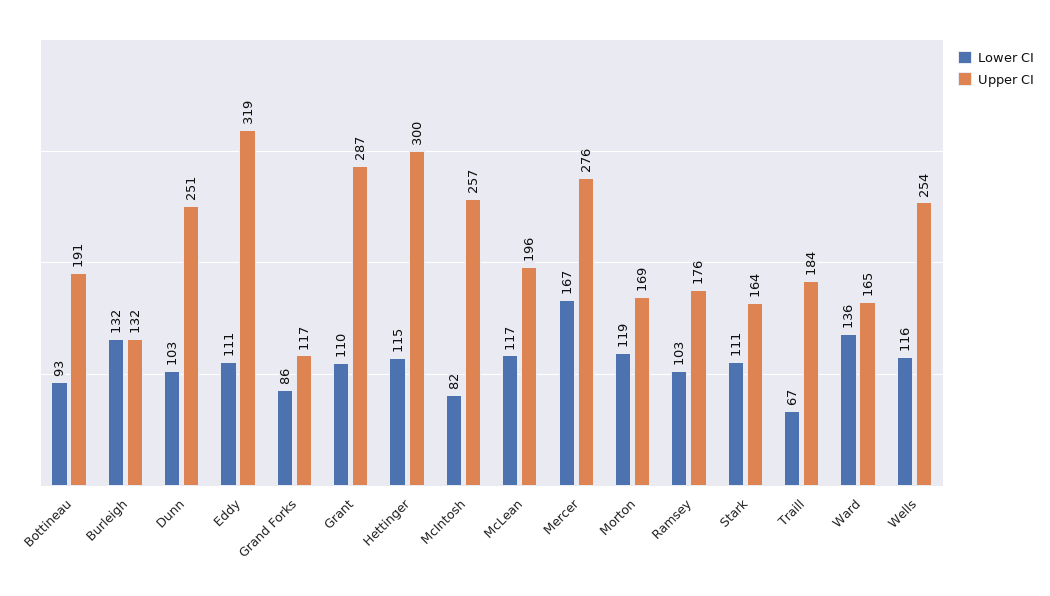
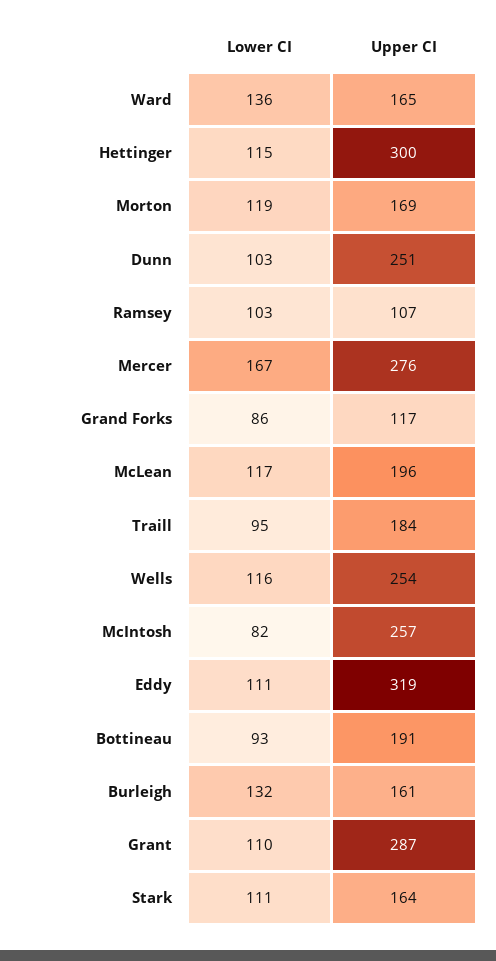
  {
    "Lower CI": {
      "Bottineau": 93,
      "Burleigh": 132,
      "Dunn": 103,
      "Eddy": 111,
      "Grand Forks": 86,
      "Grant": 110,
      "Hettinger": 115,
      "McIntosh": 82,
      "McLean": 117,
      "Mercer": 167,
      "Morton": 119,
      "Ramsey": 103,
      "Stark": 111,
-     "Traill": 67,
+     "Traill": 95,
      "Ward": 136,
      "Wells": 116
    },
    "Upper CI": {
      "Bottineau": 191,
-     "Burleigh": 132,
+     "Burleigh": 161,
      "Dunn": 251,
      "Eddy": 319,
      "Grand Forks": 117,
      "Grant": 287,
      "Hettinger": 300,
      "McIntosh": 257,
      "McLean": 196,
      "Mercer": 276,
      "Morton": 169,
-     "Ramsey": 176,
+     "Ramsey": 107,
      "Stark": 164,
      "Traill": 184,
      "Ward": 165,
      "Wells": 254
    }
  }

